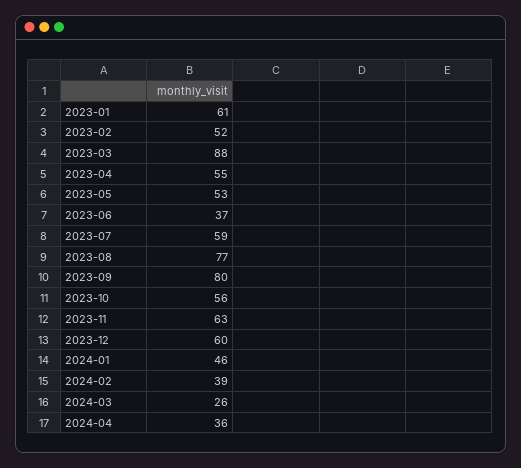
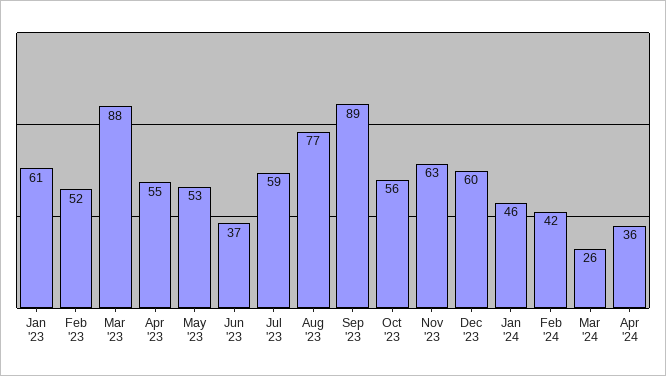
  {
    "2023-01": 61,
    "2023-02": 52,
    "2023-03": 88,
    "2023-04": 55,
    "2023-05": 53,
    "2023-06": 37,
    "2023-07": 59,
    "2023-08": 77,
-   "2023-09": 80,
+   "2023-09": 89,
    "2023-10": 56,
    "2023-11": 63,
    "2023-12": 60,
    "2024-01": 46,
-   "2024-02": 39,
+   "2024-02": 42,
    "2024-03": 26,
    "2024-04": 36
  }

